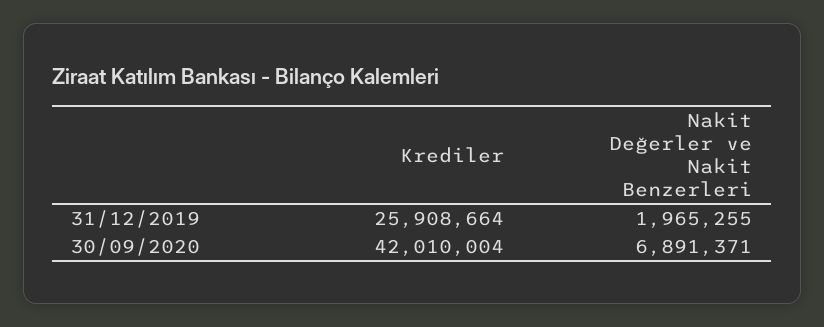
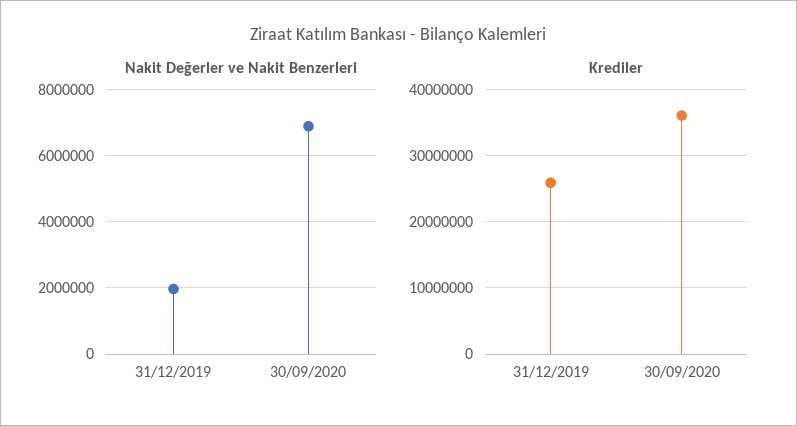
  {
    "Krediler": {
      "31/12/2019": 25908664,
-     "30/09/2020": 42010004
+     "30/09/2020": 36000000
    },
    "Nakit Değerler ve Nakit Benzerleri": {
      "31/12/2019": 1965255,
      "30/09/2020": 6891371
    }
  }

